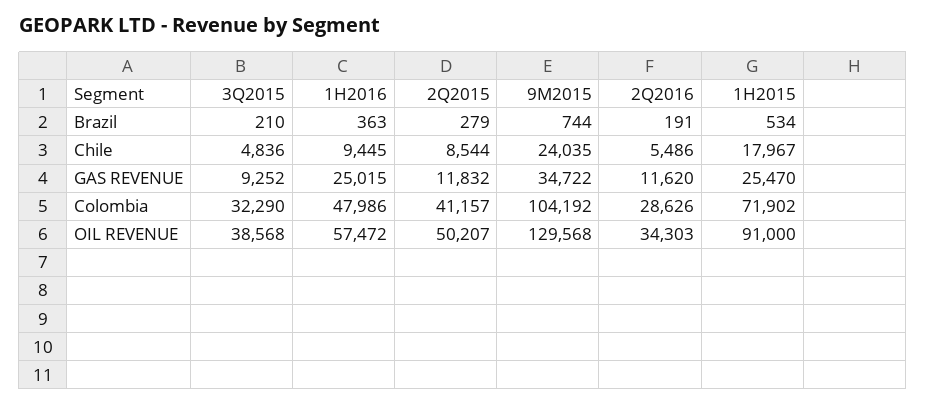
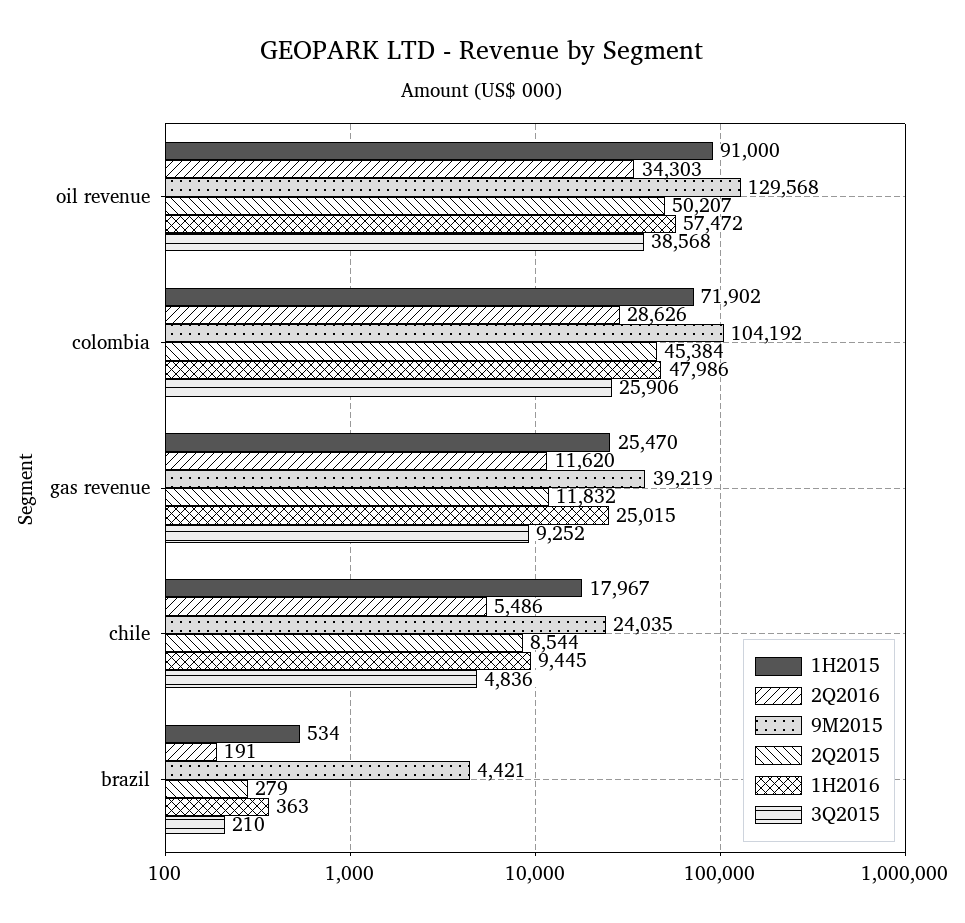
  {
    "3Q2015": {
      "Brazil": 210,
      "Chile": 4836,
      "GAS REVENUE": 9252,
-     "Colombia": 32290,
+     "Colombia": 25906,
      "OIL REVENUE": 38568
    },
    "1H2016": {
      "Brazil": 363,
      "Chile": 9445,
      "GAS REVENUE": 25015,
      "Colombia": 47986,
      "OIL REVENUE": 57472
    },
    "2Q2015": {
      "Brazil": 279,
      "Chile": 8544,
      "GAS REVENUE": 11832,
-     "Colombia": 41157,
+     "Colombia": 45384,
      "OIL REVENUE": 50207
    },
    "9M2015": {
-     "Brazil": 744,
+     "Brazil": 4421,
      "Chile": 24035,
-     "GAS REVENUE": 34722,
+     "GAS REVENUE": 39219,
      "Colombia": 104192,
      "OIL REVENUE": 129568
    },
    "2Q2016": {
      "Brazil": 191,
      "Chile": 5486,
      "GAS REVENUE": 11620,
      "Colombia": 28626,
      "OIL REVENUE": 34303
    },
    "1H2015": {
      "Brazil": 534,
      "Chile": 17967,
      "GAS REVENUE": 25470,
      "Colombia": 71902,
      "OIL REVENUE": 91000
    }
  }

